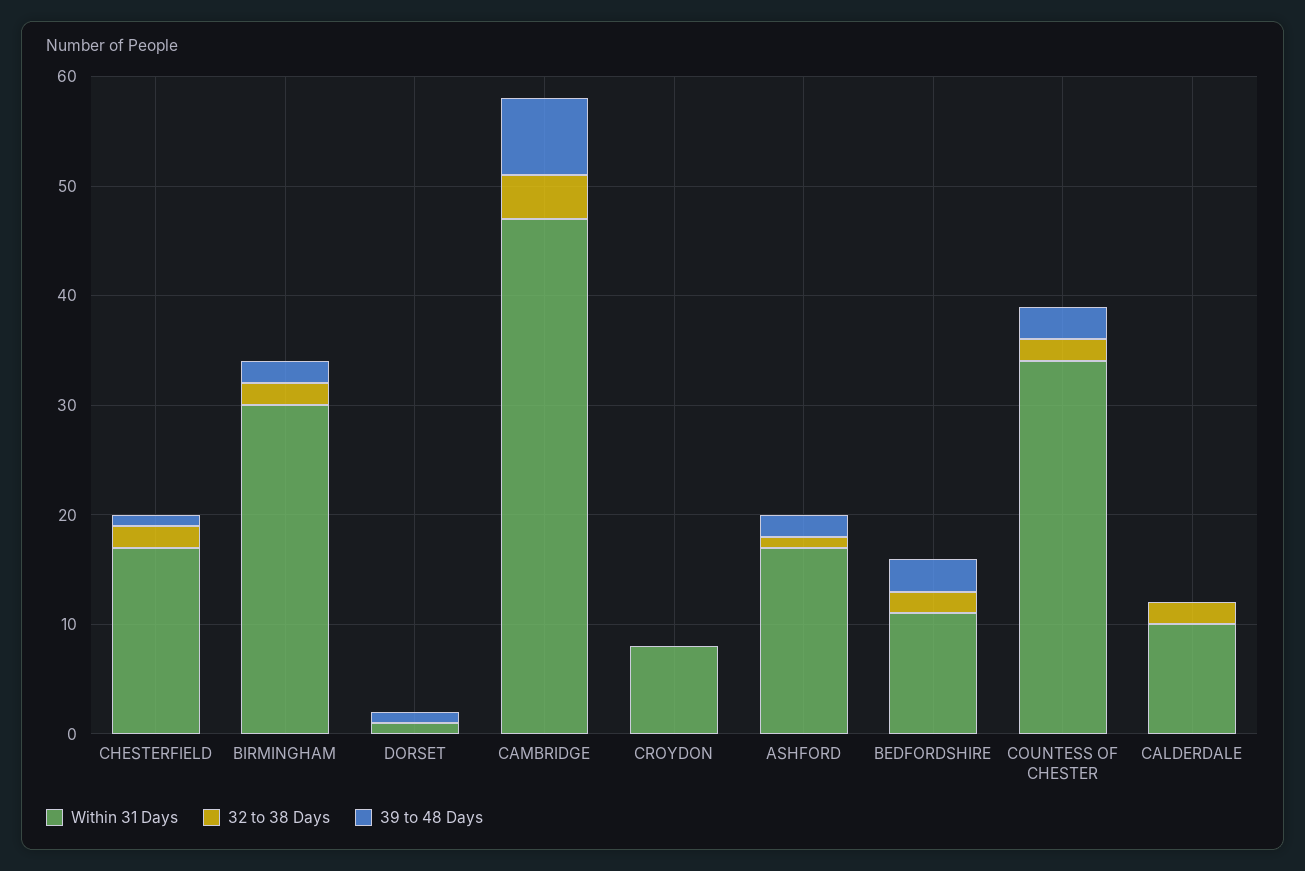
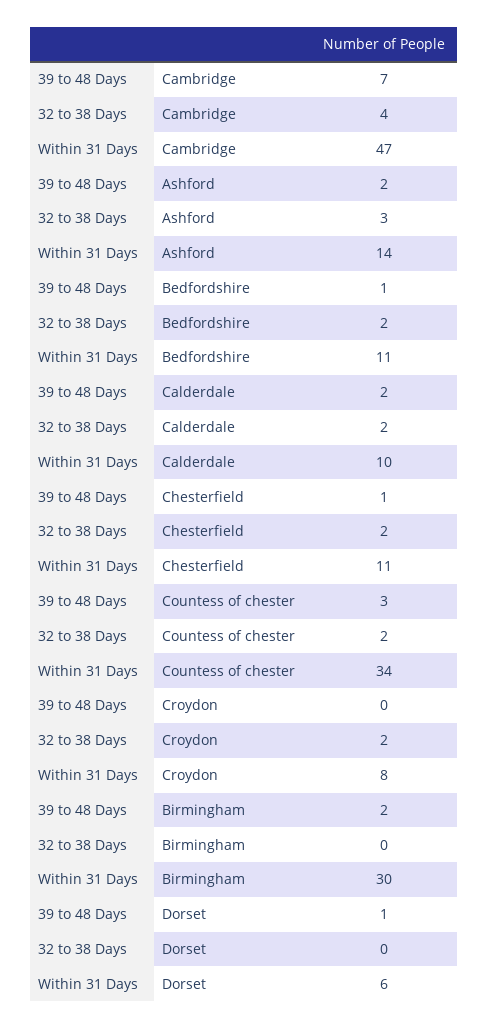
  {
    "Within 31 Days": {
-     "CHESTERFIELD": 17,
+     "CHESTERFIELD": 11,
      "BIRMINGHAM": 30,
-     "DORSET": 1,
+     "DORSET": 6,
      "CAMBRIDGE": 47,
      "CROYDON": 8,
-     "ASHFORD": 17,
+     "ASHFORD": 14,
      "BEDFORDSHIRE": 11,
      "COUNTESS OF CHESTER": 34,
      "CALDERDALE": 10
    },
    "32 to 38 Days": {
      "CHESTERFIELD": 2,
-     "BIRMINGHAM": 2,
+     "BIRMINGHAM": 0,
      "DORSET": 0,
      "CAMBRIDGE": 4,
-     "CROYDON": 0,
+     "CROYDON": 2,
-     "ASHFORD": 1,
+     "ASHFORD": 3,
      "BEDFORDSHIRE": 2,
      "COUNTESS OF CHESTER": 2,
      "CALDERDALE": 2
    },
    "39 to 48 Days": {
      "CHESTERFIELD": 1,
      "BIRMINGHAM": 2,
      "DORSET": 1,
      "CAMBRIDGE": 7,
      "CROYDON": 0,
      "ASHFORD": 2,
-     "BEDFORDSHIRE": 3,
+     "BEDFORDSHIRE": 1,
      "COUNTESS OF CHESTER": 3,
-     "CALDERDALE": 0
+     "CALDERDALE": 2
    }
  }

